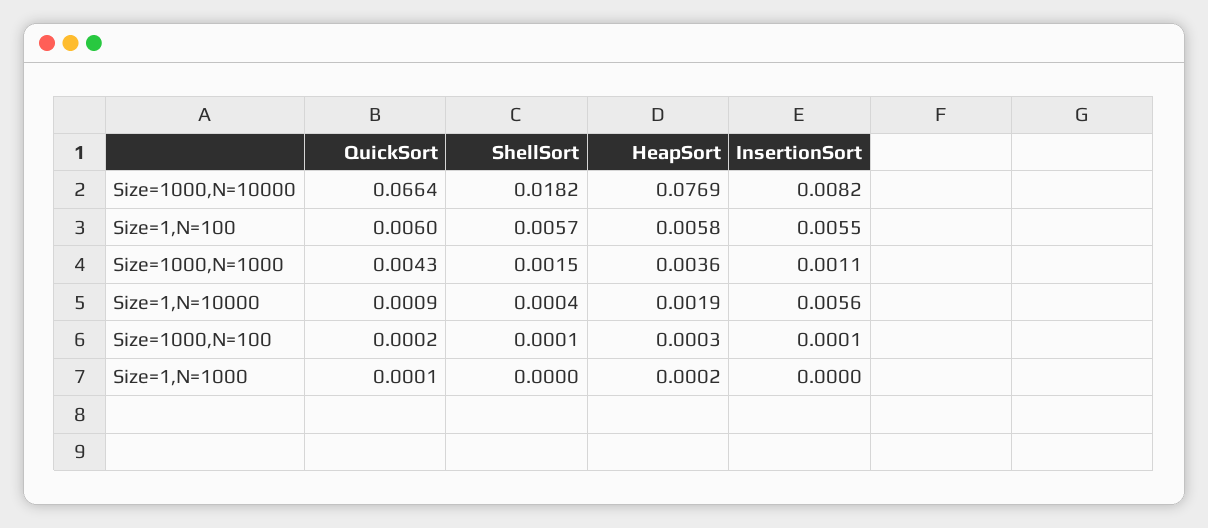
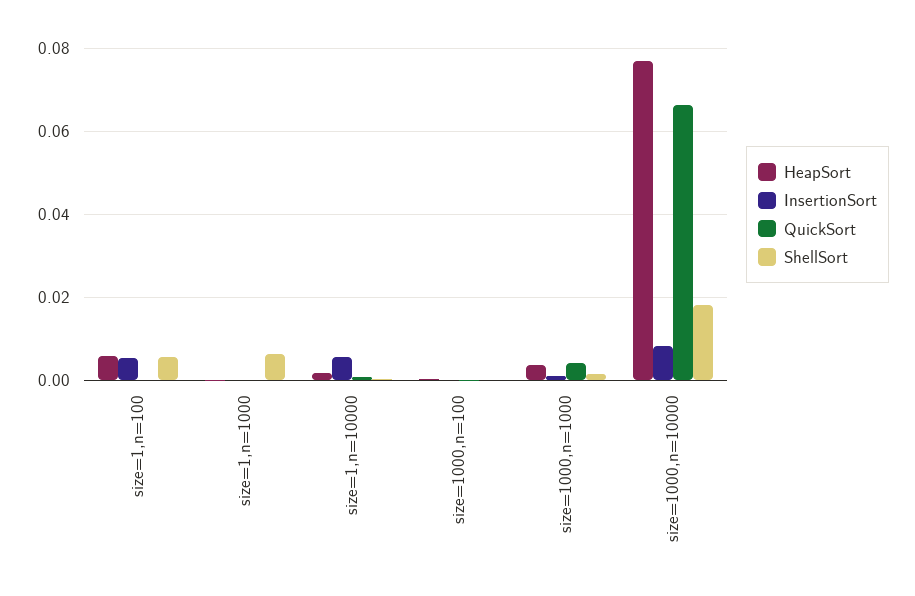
  {
    "QuickSort": {
      "Size=1000,N=10000": 0.0664,
-     "Size=1,N=100": 0.006,
+     "Size=1,N=100": 0,
      "Size=1000,N=1000": 0.0043,
      "Size=1,N=10000": 0.0009,
      "Size=1000,N=100": 0.0002,
      "Size=1,N=1000": 0.0001
    },
    "ShellSort": {
      "Size=1000,N=10000": 0.0182,
      "Size=1,N=100": 0.0057,
      "Size=1000,N=1000": 0.0015,
      "Size=1,N=10000": 0.0004,
      "Size=1000,N=100": 0.0001,
-     "Size=1,N=1000": 0
+     "Size=1,N=1000": 0.006
    },
    "HeapSort": {
      "Size=1000,N=10000": 0.0769,
      "Size=1,N=100": 0.0058,
      "Size=1000,N=1000": 0.0036,
      "Size=1,N=10000": 0.0019,
      "Size=1000,N=100": 0.0003,
      "Size=1,N=1000": 0.0002
    },
    "InsertionSort": {
      "Size=1000,N=10000": 0.0082,
      "Size=1,N=100": 0.0055,
      "Size=1000,N=1000": 0.0011,
      "Size=1,N=10000": 0.0056,
      "Size=1000,N=100": 0.0001,
      "Size=1,N=1000": 0
    }
  }

